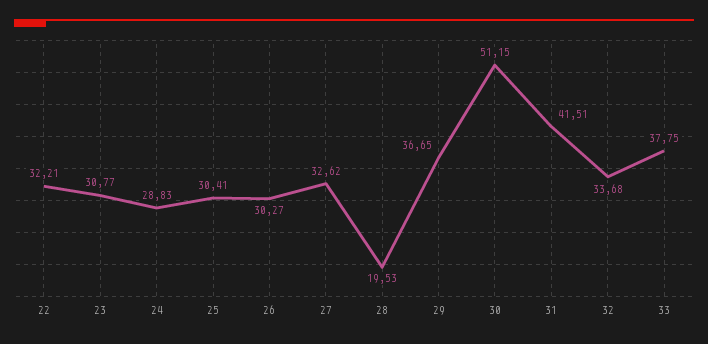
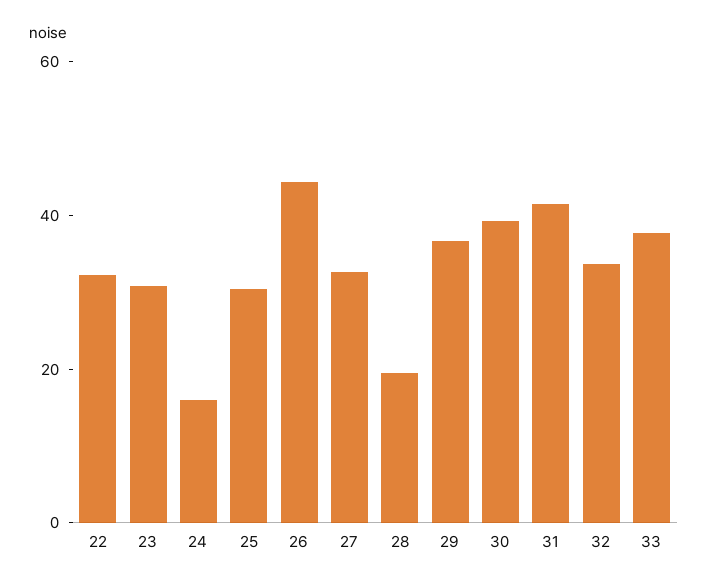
  {
    "22": 32.21,
    "23": 30.77,
-   "24": 28.83,
+   "24": 15,
    "25": 30.41,
-   "26": 30.27,
+   "26": 45,
    "27": 32.62,
    "28": 19.53,
    "29": 36.65,
-   "30": 51.15,
+   "30": 40,
    "31": 41.51,
    "32": 33.68,
    "33": 37.75
  }

